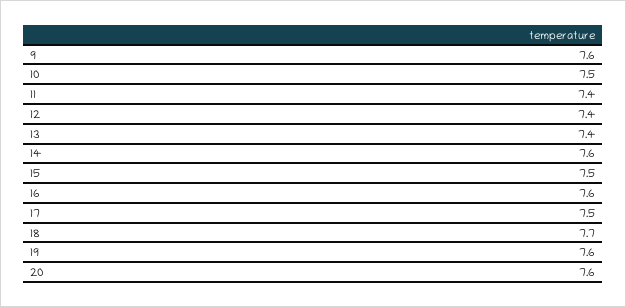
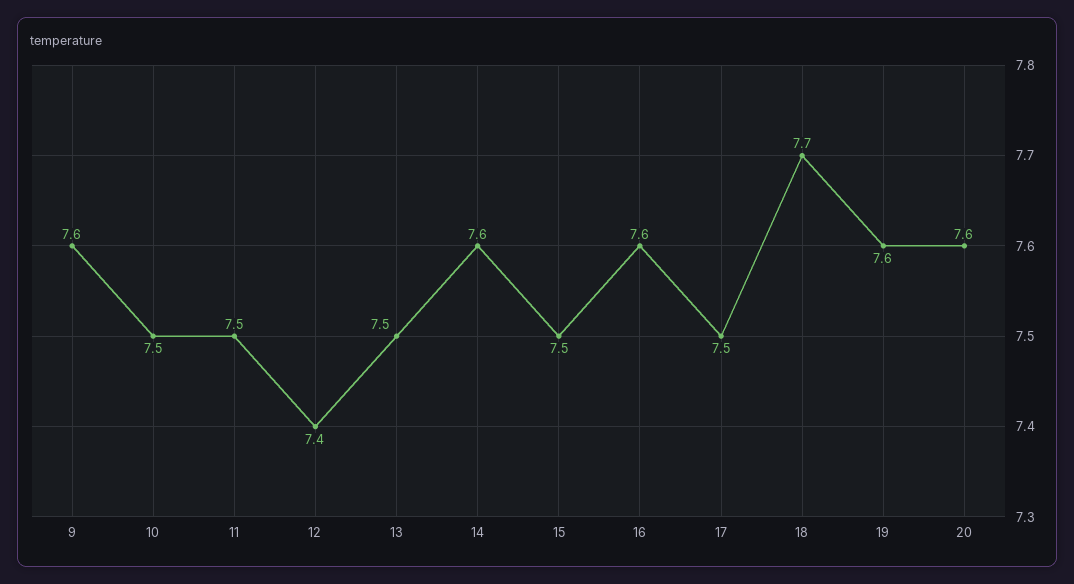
  {
    "9": 7.6,
    "10": 7.5,
-   "11": 7.4,
+   "11": 7.5,
    "12": 7.4,
-   "13": 7.4,
+   "13": 7.5,
    "14": 7.6,
    "15": 7.5,
    "16": 7.6,
    "17": 7.5,
    "18": 7.7,
    "19": 7.6,
    "20": 7.6
  }

